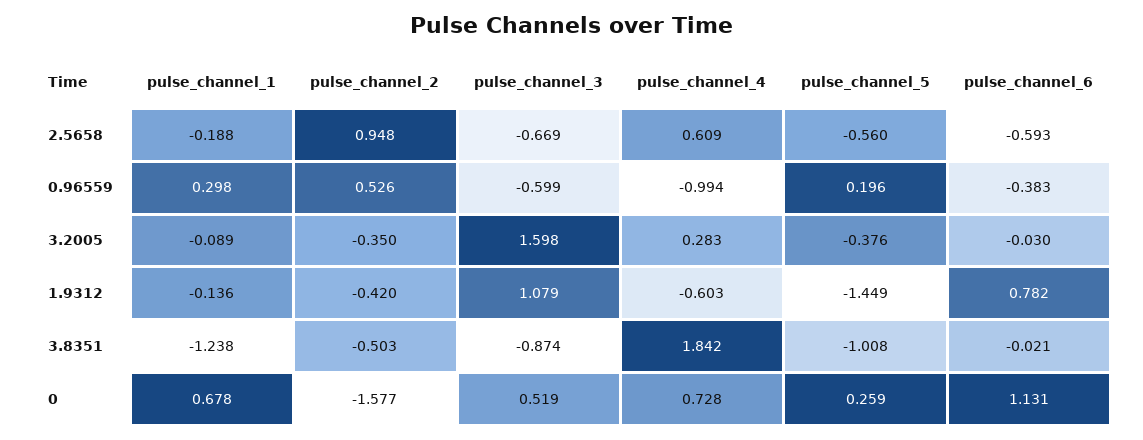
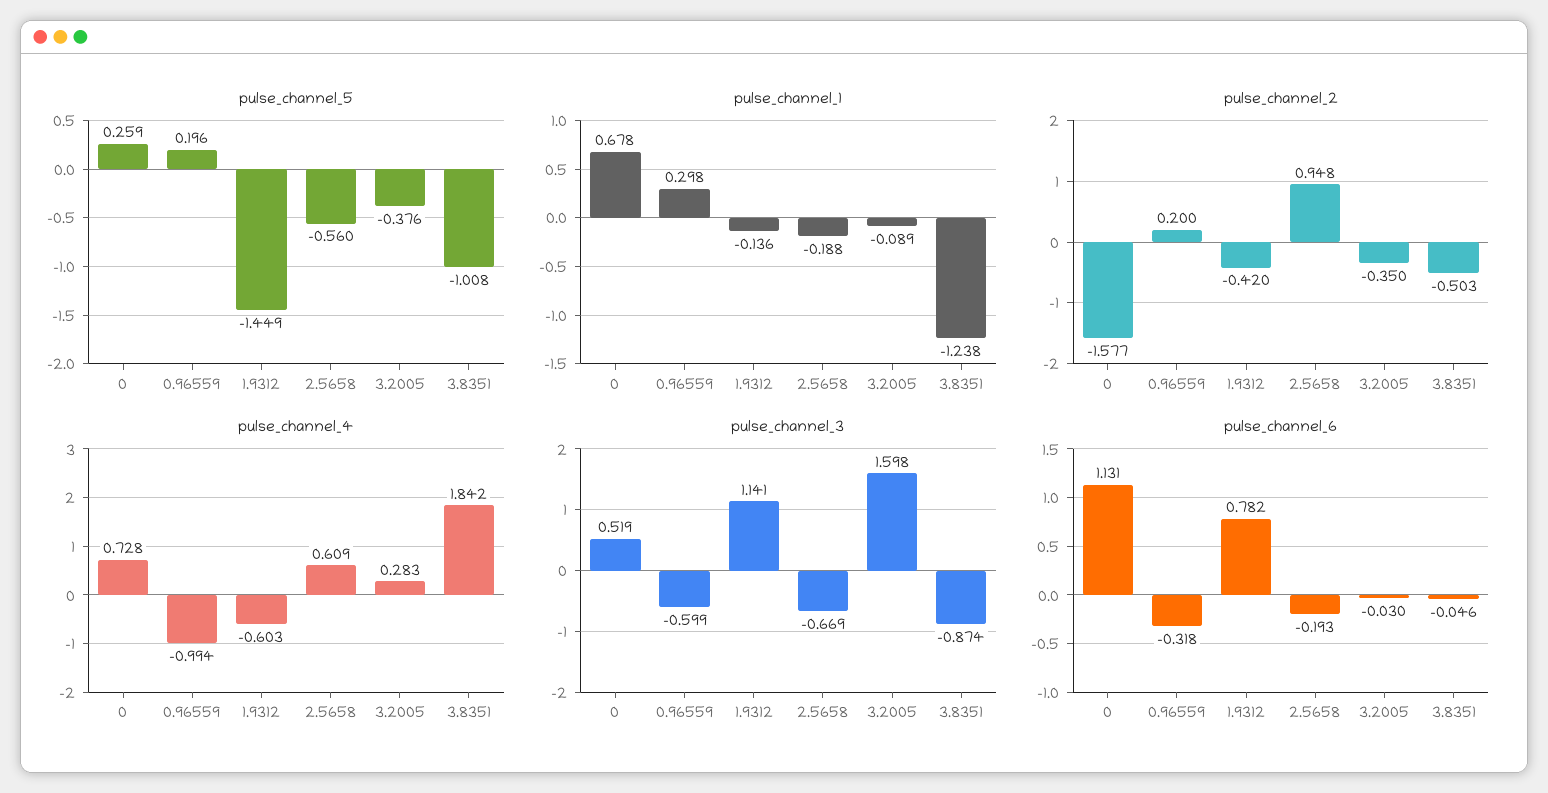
  {
    "pulse_channel_1": {
      "2.5658": -0.188,
      "0.96559": 0.298,
      "3.2005": -0.089,
      "1.9312": -0.136,
      "3.8351": -1.238,
      "0": 0.678
    },
    "pulse_channel_2": {
      "2.5658": 0.948,
-     "0.96559": 0.526,
+     "0.96559": 0.2,
      "3.2005": -0.35,
      "1.9312": -0.42,
      "3.8351": -0.503,
      "0": -1.577
    },
    "pulse_channel_3": {
      "2.5658": -0.669,
      "0.96559": -0.599,
      "3.2005": 1.598,
-     "1.9312": 1.079,
+     "1.9312": 1.141,
      "3.8351": -0.874,
      "0": 0.519
    },
    "pulse_channel_4": {
      "2.5658": 0.609,
      "0.96559": -0.994,
      "3.2005": 0.283,
      "1.9312": -0.603,
      "3.8351": 1.842,
      "0": 0.728
    },
    "pulse_channel_5": {
      "2.5658": -0.56,
      "0.96559": 0.196,
      "3.2005": -0.376,
      "1.9312": -1.449,
      "3.8351": -1.008,
      "0": 0.259
    },
    "pulse_channel_6": {
-     "2.5658": -0.593,
+     "2.5658": -0.193,
-     "0.96559": -0.383,
+     "0.96559": -0.318,
      "3.2005": -0.03,
      "1.9312": 0.782,
-     "3.8351": -0.021,
+     "3.8351": -0.046,
      "0": 1.131
    }
  }

